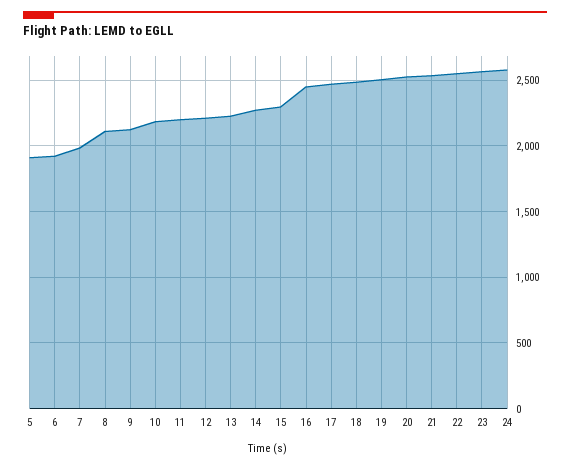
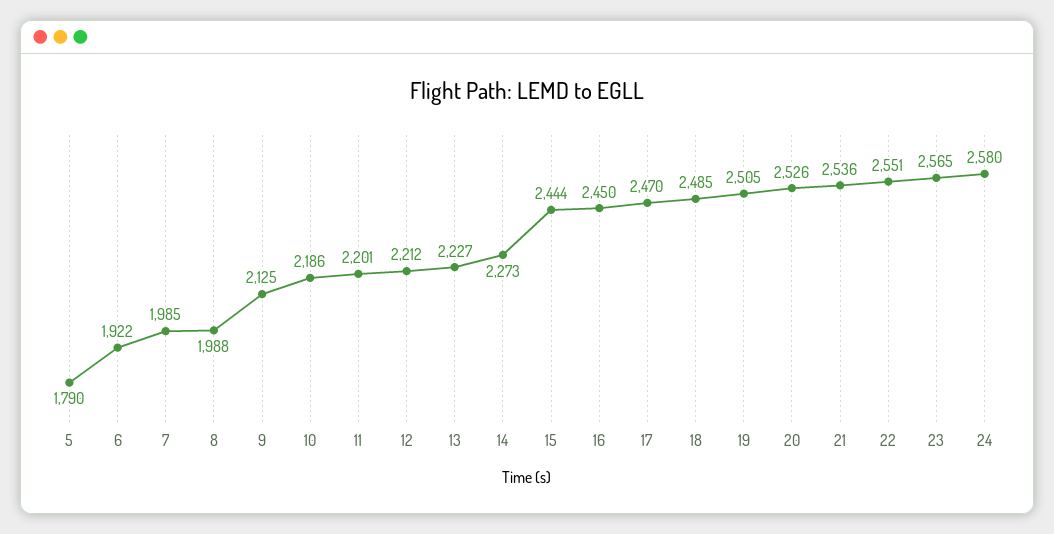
  {
-   "5": 1900,
+   "5": 1790,
    "6": 1922,
    "7": 1985,
-   "8": 2100,
+   "8": 1988,
    "9": 2125,
    "10": 2186,
    "11": 2201,
    "12": 2212,
    "13": 2227,
    "14": 2273,
-   "15": 2300,
+   "15": 2444,
    "16": 2450,
    "17": 2470,
    "18": 2485,
    "19": 2505,
    "20": 2526,
    "21": 2536,
    "22": 2551,
    "23": 2565,
    "24": 2580
  }

